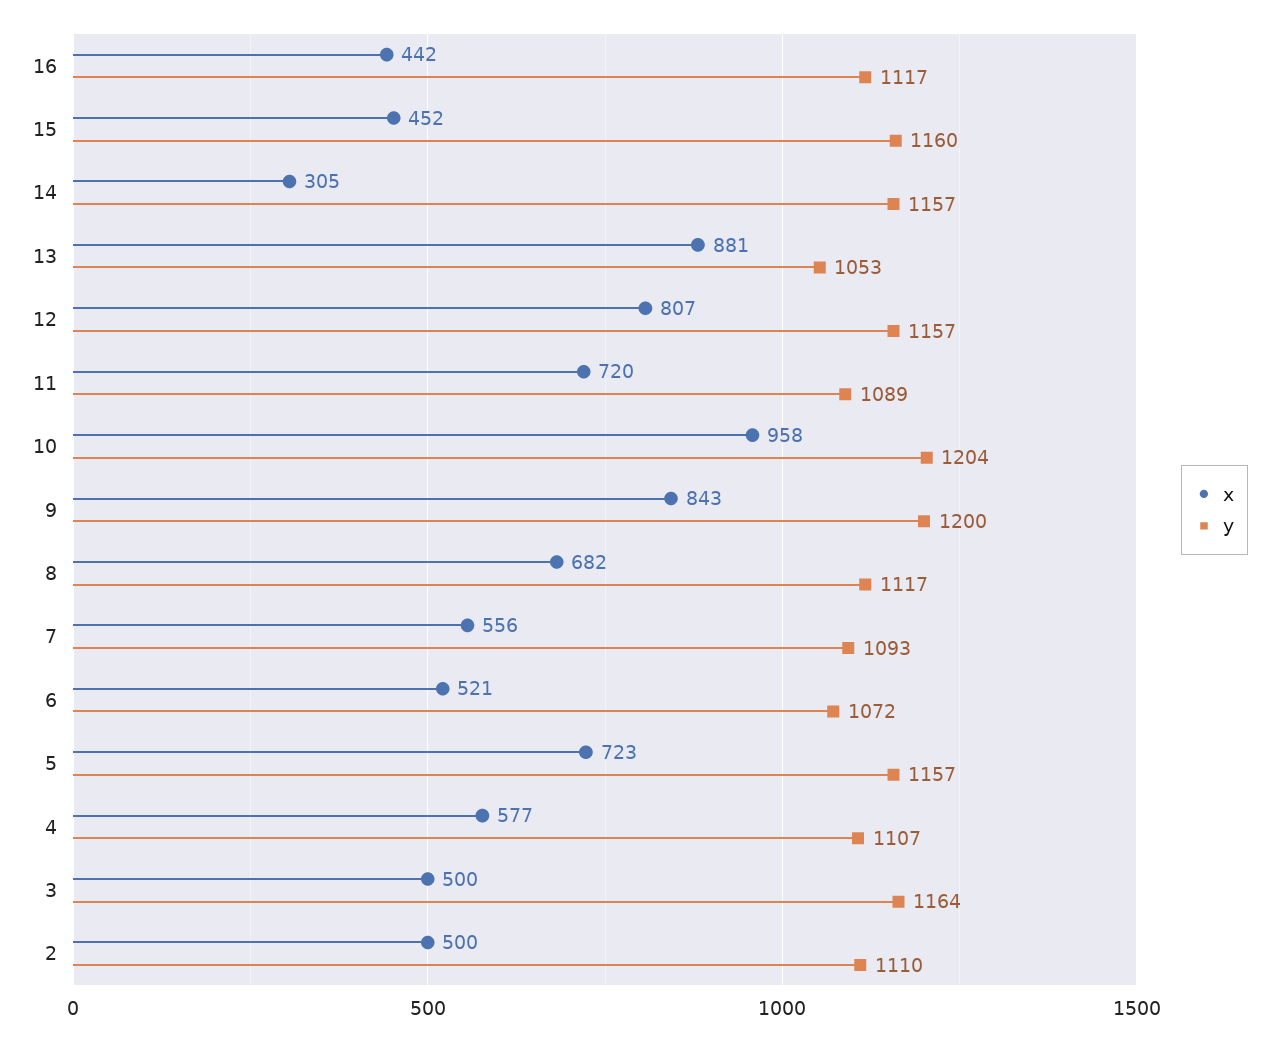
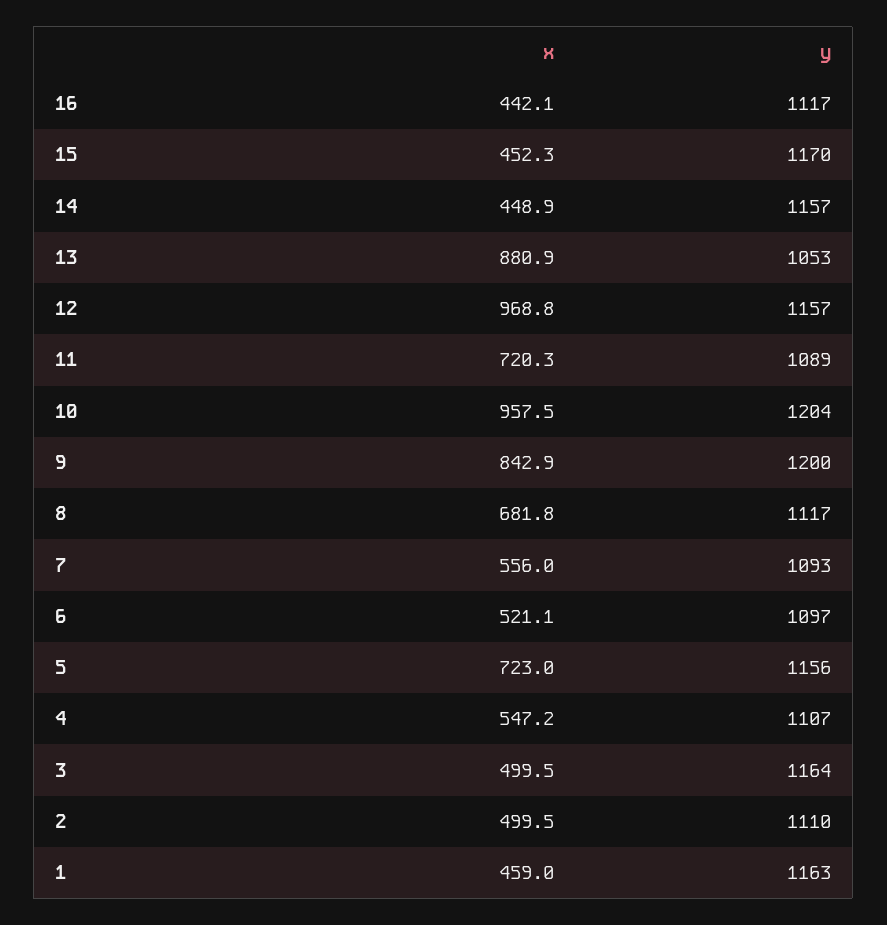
  {
    "x": {
      "16": 442.1,
      "15": 452.3,
-     "14": 305,
+     "14": 448.9,
      "13": 880.9,
-     "12": 807,
+     "12": 968.8,
      "11": 720.3,
      "10": 957.5,
      "9": 842.9,
      "8": 681.8,
      "7": 556,
      "6": 521.1,
      "5": 723,
-     "4": 577,
+     "4": 547.2,
      "3": 499.5,
-     "2": 499.5
+     "2": 499.5,
+     "1": 459
    },
    "y": {
      "16": 1117,
-     "15": 1160,
+     "15": 1170,
      "14": 1157,
      "13": 1053,
      "12": 1157,
      "11": 1089,
      "10": 1204,
      "9": 1200,
      "8": 1117,
      "7": 1093,
-     "6": 1072,
+     "6": 1097,
-     "5": 1157,
+     "5": 1156,
      "4": 1107,
      "3": 1164,
-     "2": 1110
+     "2": 1110,
+     "1": 1163
    }
  }

